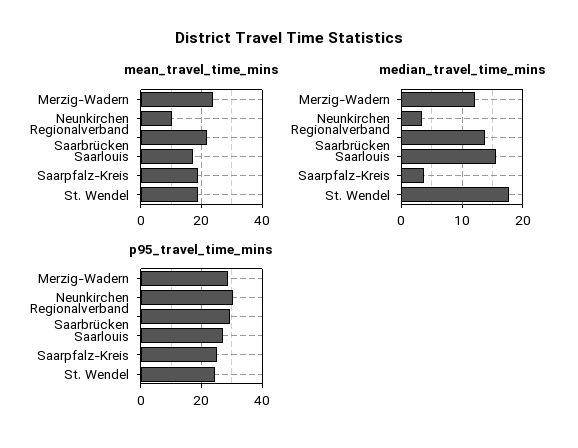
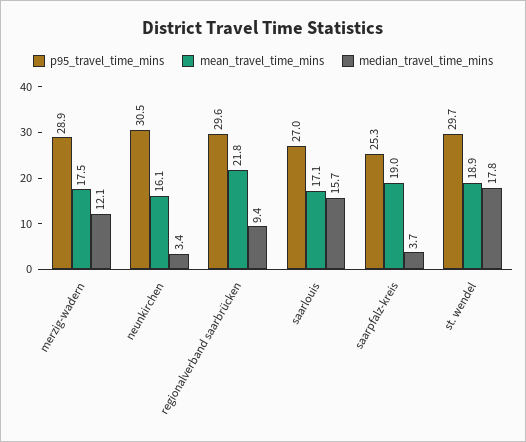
  {
    "mean_travel_time_mins": {
-     "Merzig-Wadern": 24,
+     "Merzig-Wadern": 17.5,
-     "Neunkirchen": 10,
+     "Neunkirchen": 16.1,
      "Regionalverband Saarbrücken": 21.8,
      "Saarlouis": 17.1,
      "Saarpfalz-Kreis": 19,
      "St. Wendel": 18.9
    },
    "median_travel_time_mins": {
      "Merzig-Wadern": 12.1,
      "Neunkirchen": 3.4,
-     "Regionalverband Saarbrücken": 14,
+     "Regionalverband Saarbrücken": 9.4,
      "Saarlouis": 15.7,
      "Saarpfalz-Kreis": 3.7,
      "St. Wendel": 17.8
    },
    "p95_travel_time_mins": {
      "Merzig-Wadern": 28.9,
      "Neunkirchen": 30.5,
      "Regionalverband Saarbrücken": 29.6,
      "Saarlouis": 27,
      "Saarpfalz-Kreis": 25.3,
-     "St. Wendel": 24
+     "St. Wendel": 29.7
    }
  }

